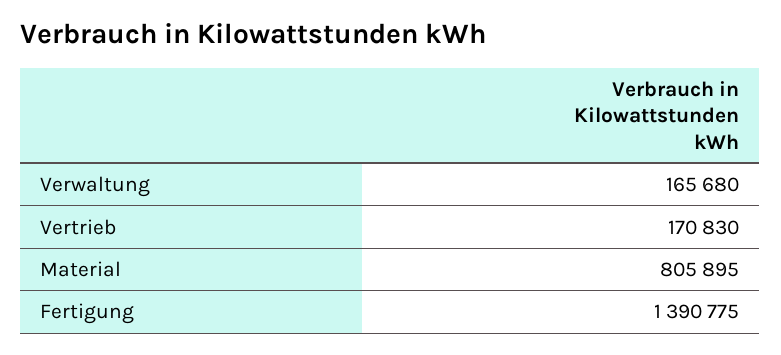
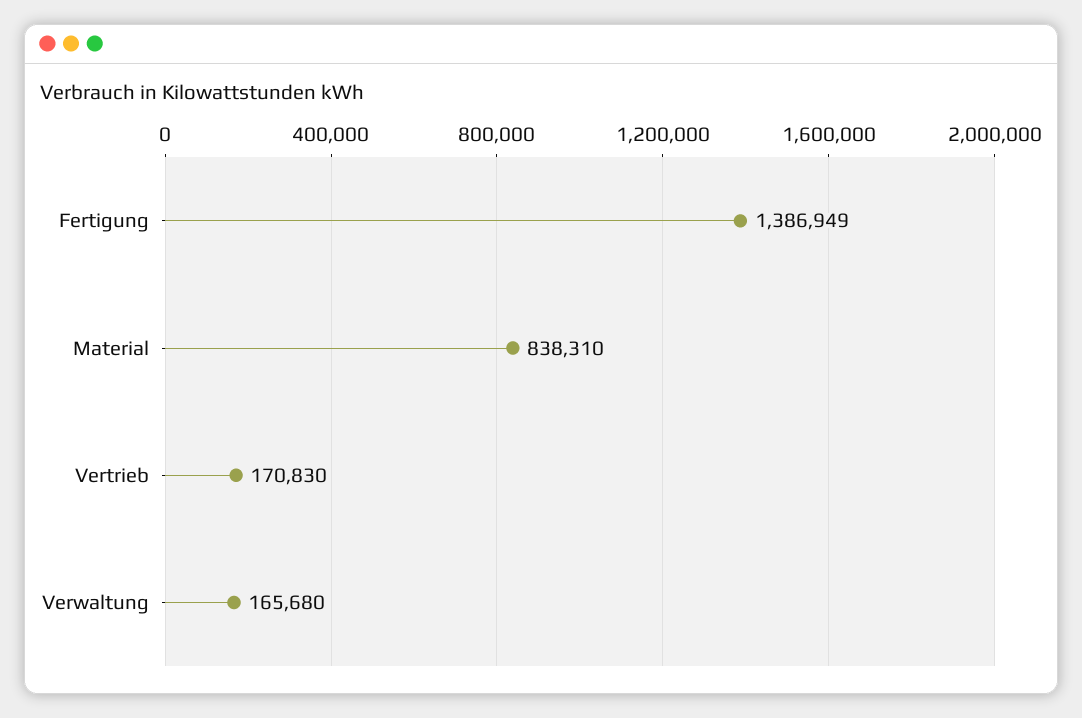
  {
    "Verwaltung": 165680,
    "Vertrieb": 170830,
-   "Material": 805895,
+   "Material": 838310,
-   "Fertigung": 1390775
+   "Fertigung": 1386949
  }

